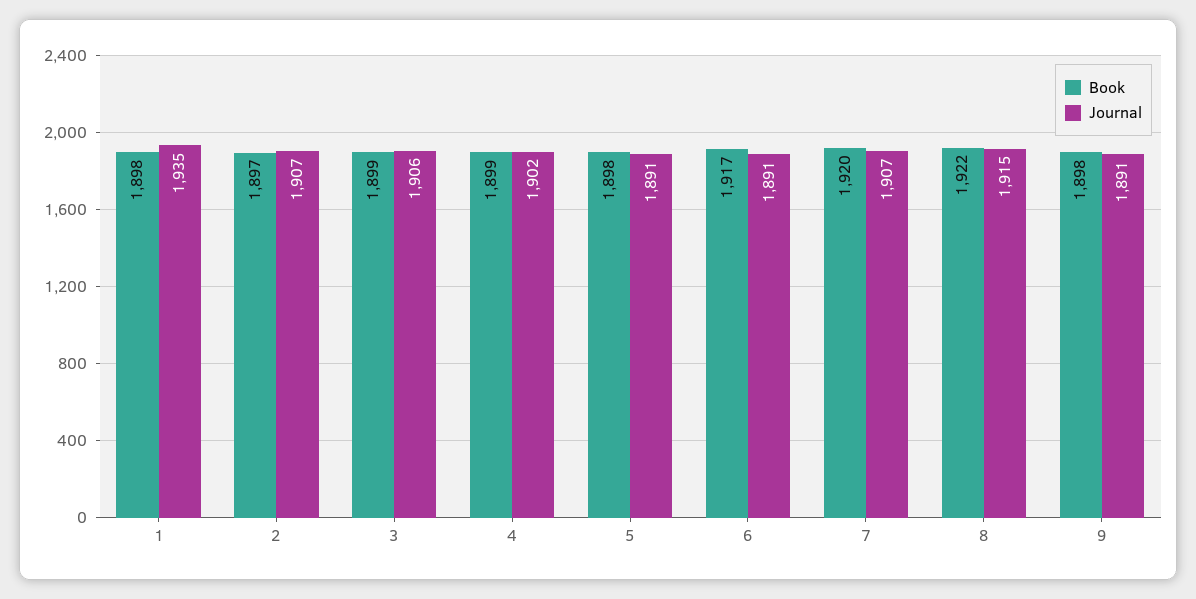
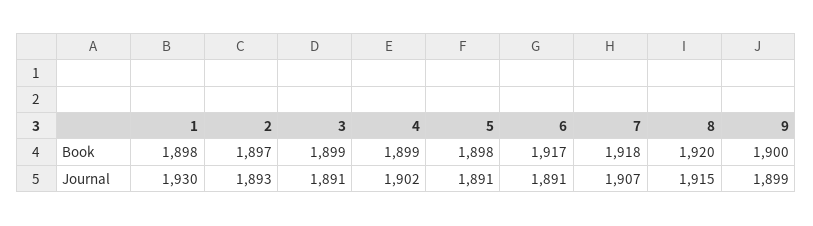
  {
    "Book": {
      "1": 1898,
      "2": 1897,
      "3": 1899,
      "4": 1899,
      "5": 1898,
      "6": 1917,
-     "7": 1920,
+     "7": 1918,
-     "8": 1922,
+     "8": 1920,
-     "9": 1898
+     "9": 1900
    },
    "Journal": {
-     "1": 1935,
+     "1": 1930,
-     "2": 1907,
+     "2": 1893,
-     "3": 1906,
+     "3": 1891,
      "4": 1902,
      "5": 1891,
      "6": 1891,
      "7": 1907,
      "8": 1915,
-     "9": 1891
+     "9": 1899
    }
  }

